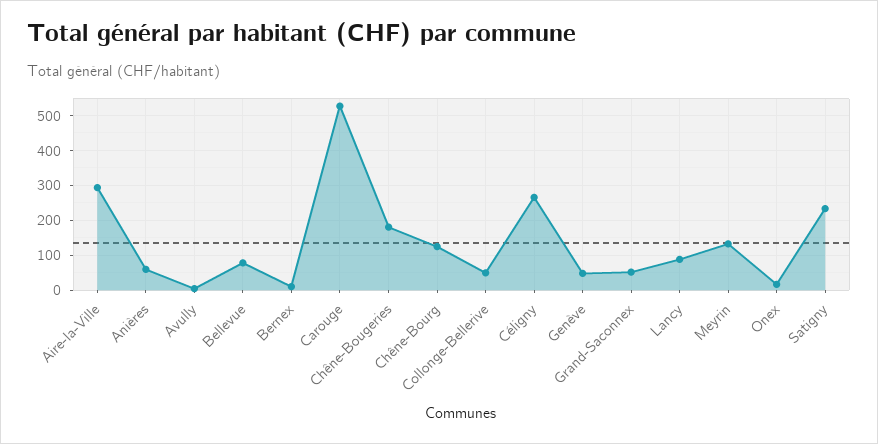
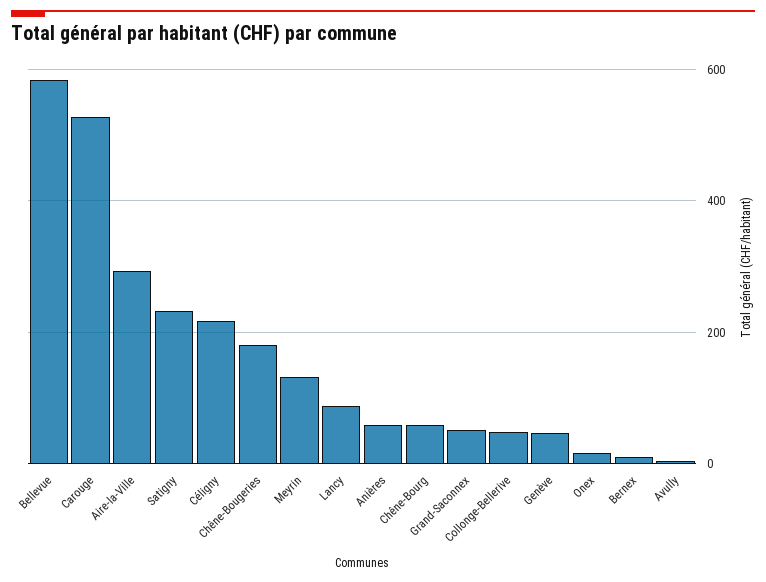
  {
    "Aire-la-Ville": 300,
    "Anières": 60,
    "Avully": 0,
-   "Bellevue": 80,
+   "Bellevue": 580,
    "Bernex": 20,
    "Carouge": 520,
    "Chêne-Bougeries": 180,
-   "Chêne-Bourg": 120,
+   "Chêne-Bourg": 60,
    "Collonge-Bellerive": 40,
-   "Céligny": 260,
+   "Céligny": 220,
    "Genève": 40,
    "Grand-Saconnex": 60,
    "Lancy": 80,
    "Meyrin": 140,
    "Onex": 20,
    "Satigny": 240
  }

